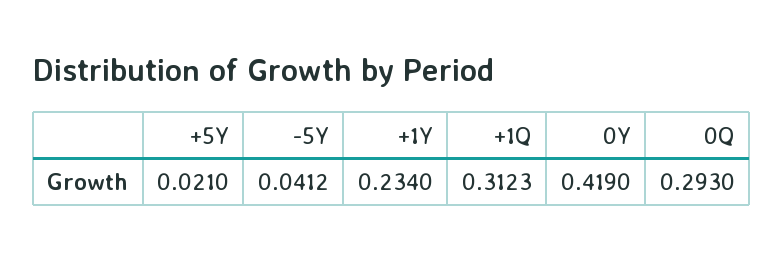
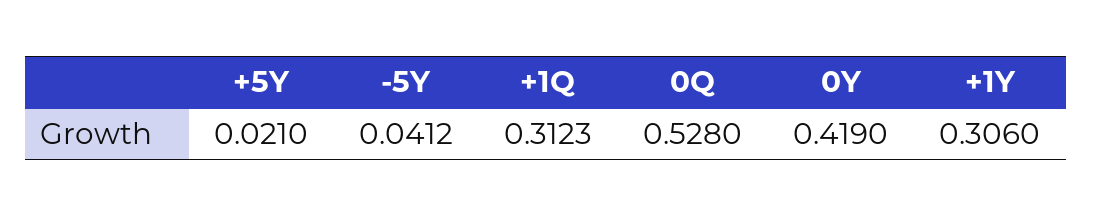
  {
    "+5Y": 0.021,
    "-5Y": 0.0412,
-   "+1Y": 0.234,
+   "+1Y": 0.306,
    "+1Q": 0.3123,
    "0Y": 0.419,
-   "0Q": 0.293
+   "0Q": 0.528
  }

